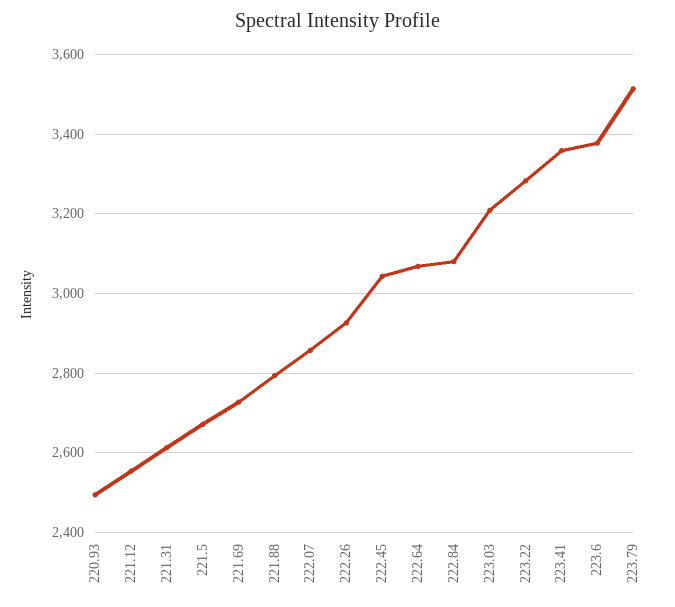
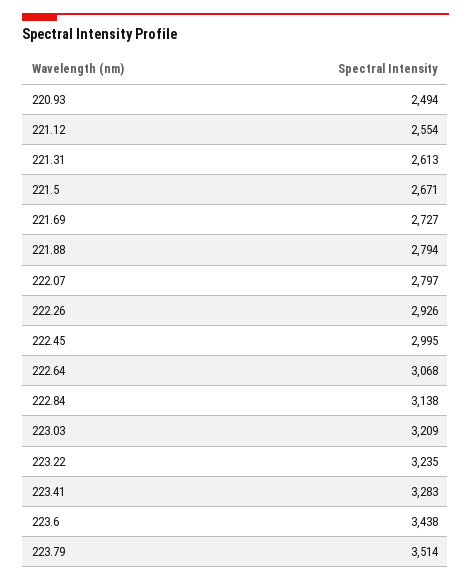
  {
    "220.93": 2494,
    "221.12": 2554,
    "221.31": 2613,
    "221.5": 2671,
    "221.69": 2727,
    "221.88": 2794,
-   "222.07": 2860,
+   "222.07": 2797,
    "222.26": 2926,
-   "222.45": 3040,
+   "222.45": 2995,
    "222.64": 3068,
-   "222.84": 3080,
+   "222.84": 3138,
    "223.03": 3209,
-   "223.22": 3280,
+   "223.22": 3235,
-   "223.41": 3360,
+   "223.41": 3283,
-   "223.6": 3380,
+   "223.6": 3438,
    "223.79": 3514
  }

